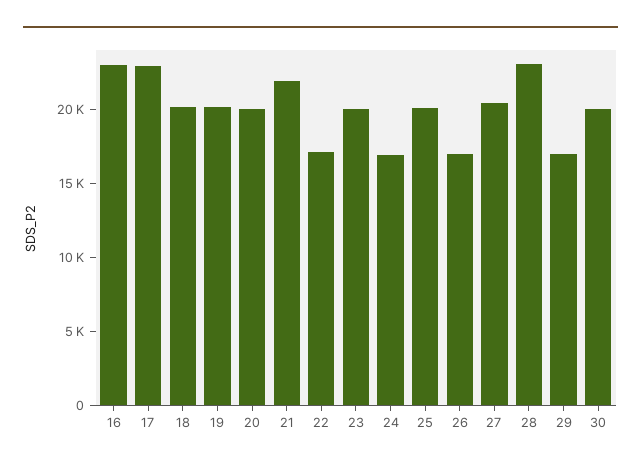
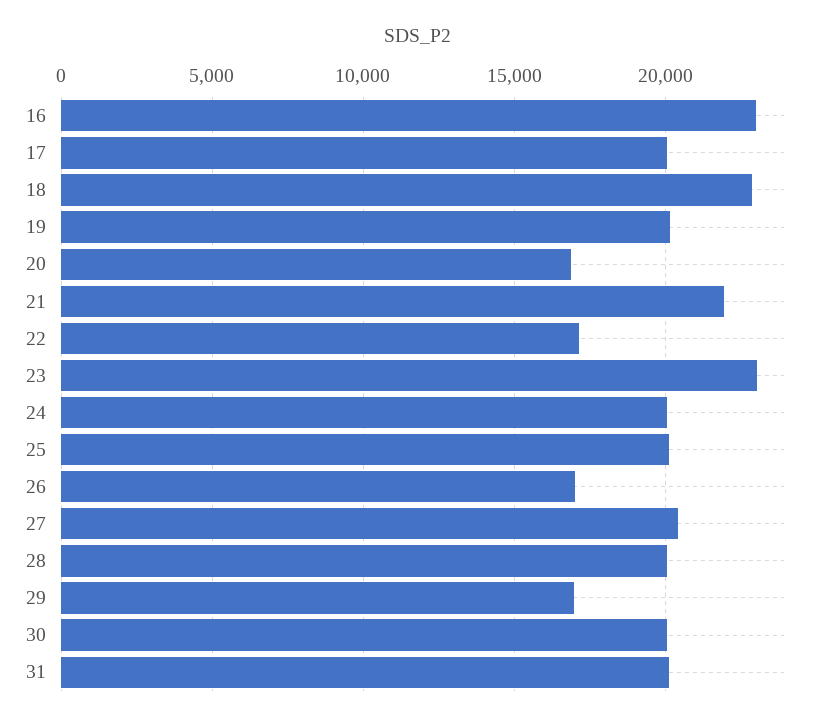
  {
    "16": 23000,
-   "17": 23000,
+   "17": 20000,
-   "18": 20000,
+   "18": 23000,
    "19": 20000,
-   "20": 20000,
+   "20": 17000,
    "21": 22000,
    "22": 17000,
-   "23": 20000,
+   "23": 23000,
-   "24": 17000,
+   "24": 20000,
    "25": 20000,
    "26": 17000,
    "27": 20500,
-   "28": 23000,
+   "28": 20000,
    "29": 17000,
-   "30": 20000
+   "30": 20000,
+   "31": 20000
  }

